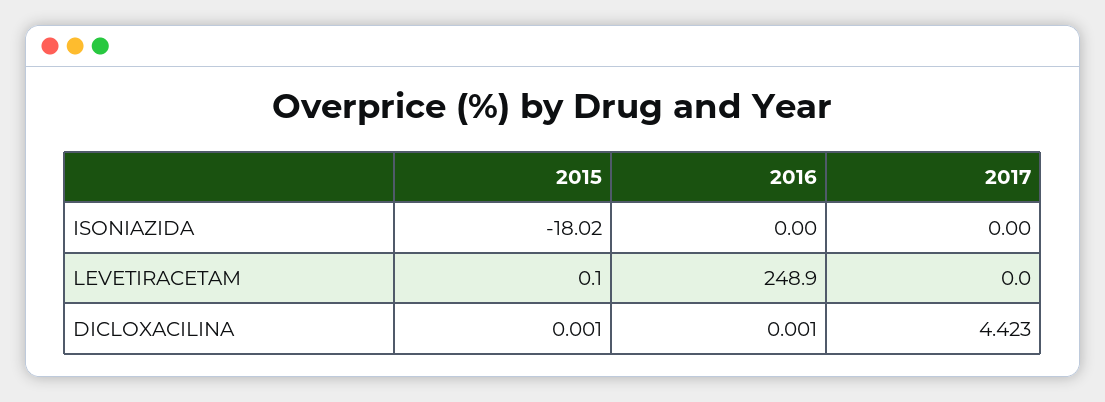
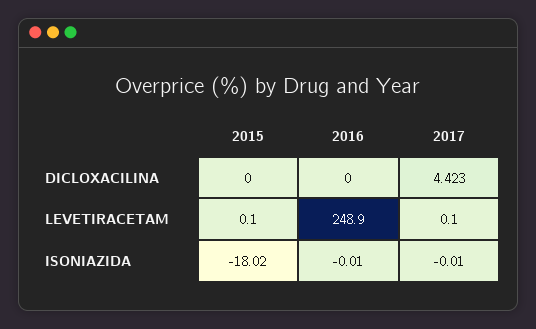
  {
    "2015": {
      "ISONIAZIDA": -18.02,
      "LEVETIRACETAM": 0.1,
-     "DICLOXACILINA": 0.001
+     "DICLOXACILINA": 0
    },
    "2016": {
-     "ISONIAZIDA": 0,
+     "ISONIAZIDA": -0.01,
      "LEVETIRACETAM": 248.9,
-     "DICLOXACILINA": 0.001
+     "DICLOXACILINA": 0
    },
    "2017": {
-     "ISONIAZIDA": 0,
+     "ISONIAZIDA": -0.01,
-     "LEVETIRACETAM": 0,
+     "LEVETIRACETAM": 0.1,
      "DICLOXACILINA": 4.423
    }
  }

